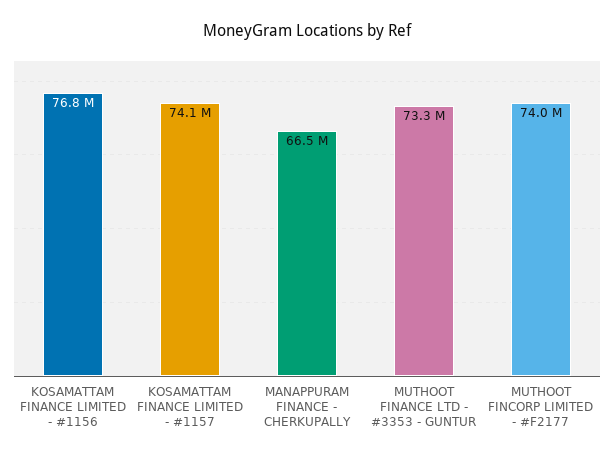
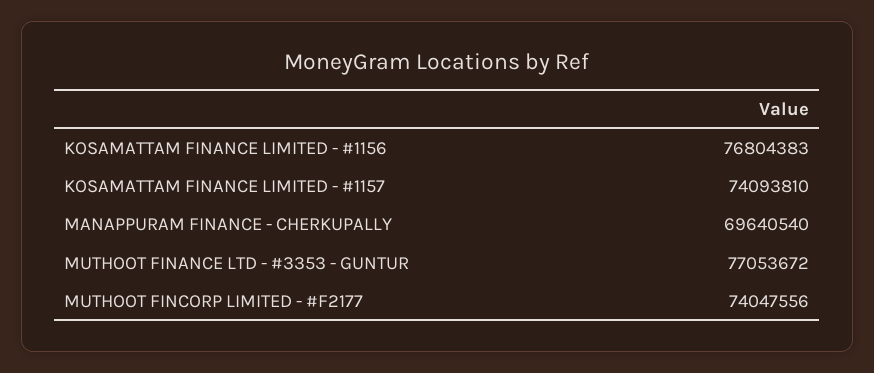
  {
    "KOSAMATTAM FINANCE LIMITED - #1156": 76804383,
    "KOSAMATTAM FINANCE LIMITED - #1157": 74093810,
-   "MANAPPURAM FINANCE - CHERKUPALLY": 66500000,
+   "MANAPPURAM FINANCE - CHERKUPALLY": 69640540,
-   "MUTHOOT FINANCE LTD - #3353 - GUNTUR": 73300000,
+   "MUTHOOT FINANCE LTD - #3353 - GUNTUR": 77053672,
    "MUTHOOT FINCORP LIMITED - #F2177": 74047556
  }

